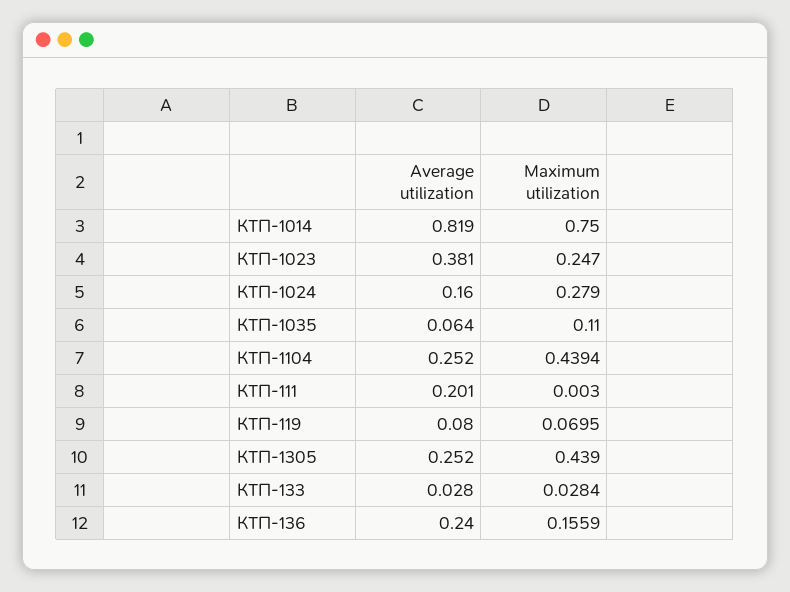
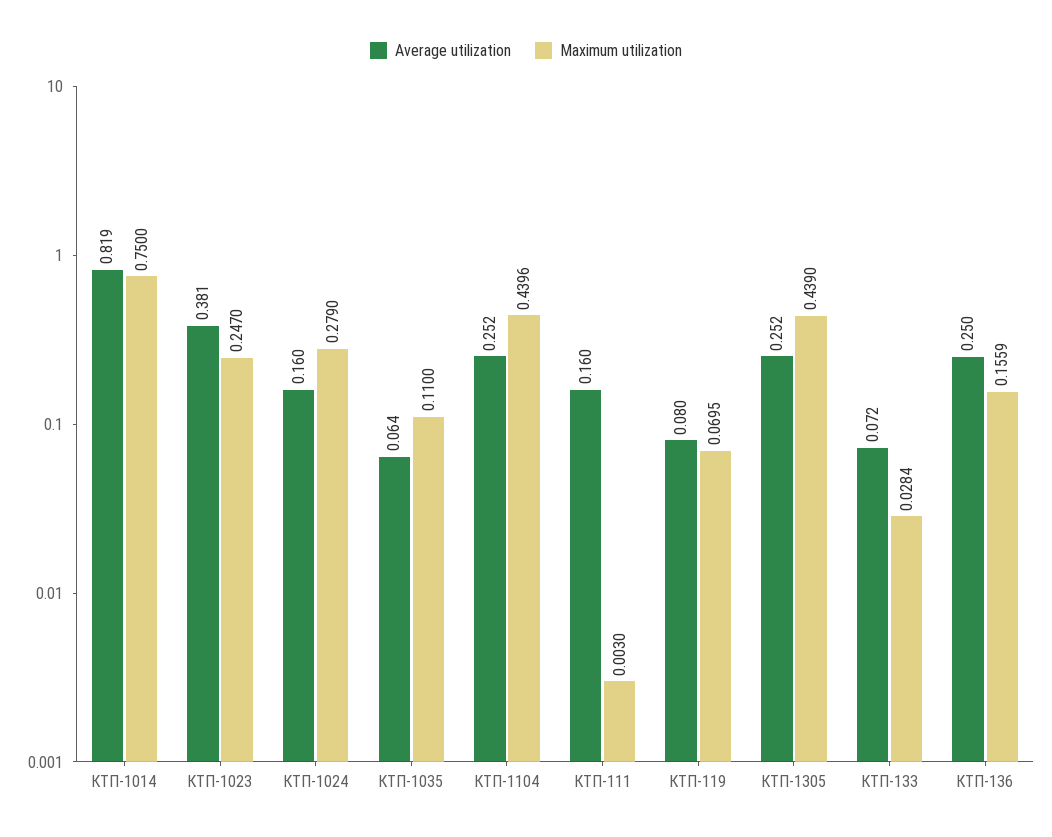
  {
    "Average utilization": {
      "КТП-1014": 0.819,
      "КТП-1023": 0.381,
      "КТП-1024": 0.16,
      "КТП-1035": 0.064,
      "КТП-1104": 0.252,
-     "КТП-111": 0.201,
+     "КТП-111": 0.16,
      "КТП-119": 0.08,
      "КТП-1305": 0.252,
-     "КТП-133": 0.028,
+     "КТП-133": 0.072,
-     "КТП-136": 0.24
+     "КТП-136": 0.25
    },
    "Maximum utilization": {
      "КТП-1014": 0.75,
      "КТП-1023": 0.247,
      "КТП-1024": 0.279,
      "КТП-1035": 0.11,
-     "КТП-1104": 0.4394,
+     "КТП-1104": 0.4396,
      "КТП-111": 0.003,
      "КТП-119": 0.0695,
      "КТП-1305": 0.439,
      "КТП-133": 0.0284,
      "КТП-136": 0.1559
    }
  }

